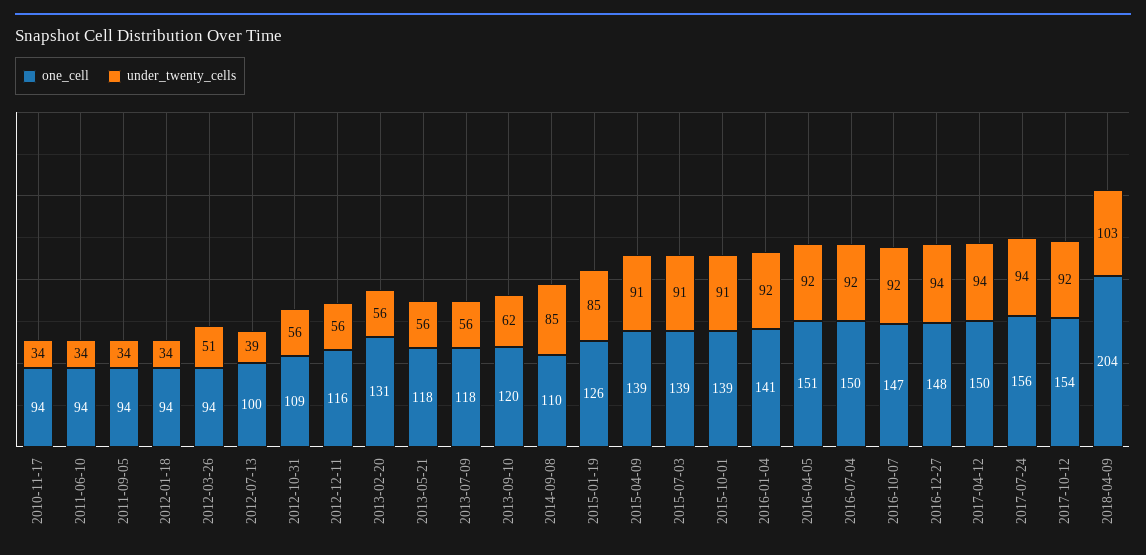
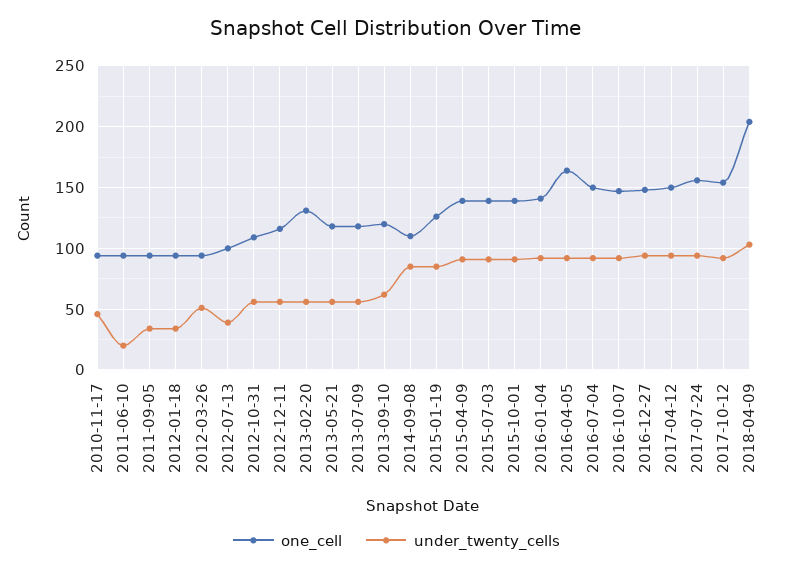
  {
    "one_cell": {
      "2010-11-17": 94,
      "2011-06-10": 94,
      "2011-09-05": 94,
      "2012-01-18": 94,
      "2012-03-26": 94,
      "2012-07-13": 100,
      "2012-10-31": 109,
      "2012-12-11": 116,
      "2013-02-20": 131,
      "2013-05-21": 118,
      "2013-07-09": 118,
      "2013-09-10": 120,
      "2014-09-08": 110,
      "2015-01-19": 126,
      "2015-04-09": 139,
      "2015-07-03": 139,
      "2015-10-01": 139,
      "2016-01-04": 141,
-     "2016-04-05": 151,
+     "2016-04-05": 165,
      "2016-07-04": 150,
      "2016-10-07": 147,
      "2016-12-27": 148,
      "2017-04-12": 150,
      "2017-07-24": 156,
      "2017-10-12": 154,
      "2018-04-09": 204
    },
    "under_twenty_cells": {
-     "2010-11-17": 34,
+     "2010-11-17": 45,
-     "2011-06-10": 34,
+     "2011-06-10": 20,
      "2011-09-05": 34,
      "2012-01-18": 34,
      "2012-03-26": 51,
      "2012-07-13": 39,
      "2012-10-31": 56,
      "2012-12-11": 56,
      "2013-02-20": 56,
      "2013-05-21": 56,
      "2013-07-09": 56,
      "2013-09-10": 62,
      "2014-09-08": 85,
      "2015-01-19": 85,
      "2015-04-09": 91,
      "2015-07-03": 91,
      "2015-10-01": 91,
      "2016-01-04": 92,
      "2016-04-05": 92,
      "2016-07-04": 92,
      "2016-10-07": 92,
      "2016-12-27": 94,
      "2017-04-12": 94,
      "2017-07-24": 94,
      "2017-10-12": 92,
      "2018-04-09": 103
    }
  }

